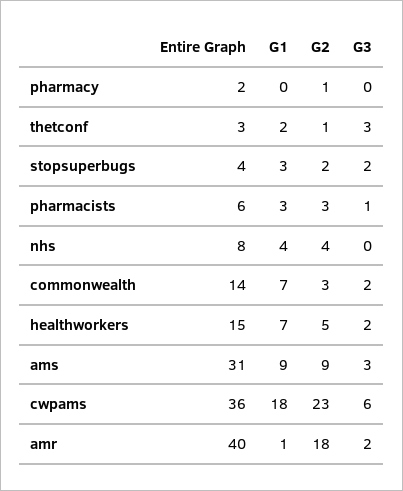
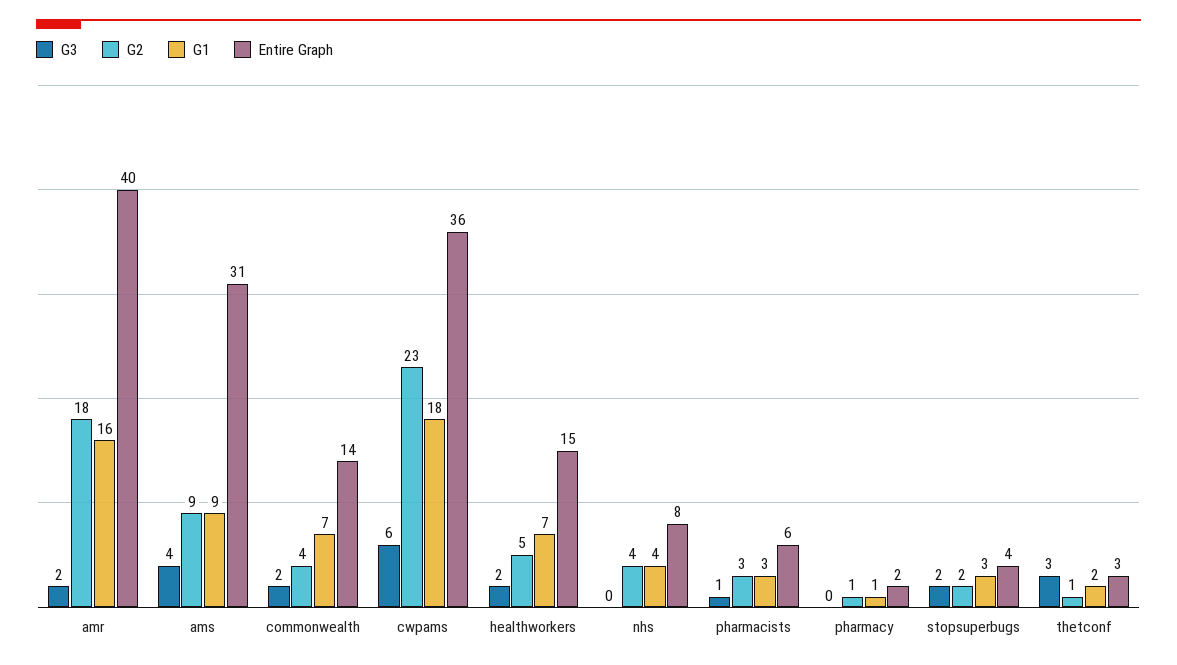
  {
    "Entire Graph": {
      "pharmacy": 2,
      "thetconf": 3,
      "stopsuperbugs": 4,
      "pharmacists": 6,
      "nhs": 8,
      "commonwealth": 14,
      "healthworkers": 15,
      "ams": 31,
      "cwpams": 36,
      "amr": 40
    },
    "G1": {
-     "pharmacy": 0,
+     "pharmacy": 1,
      "thetconf": 2,
      "stopsuperbugs": 3,
      "pharmacists": 3,
      "nhs": 4,
      "commonwealth": 7,
      "healthworkers": 7,
      "ams": 9,
      "cwpams": 18,
-     "amr": 1
+     "amr": 16
    },
    "G2": {
      "pharmacy": 1,
      "thetconf": 1,
      "stopsuperbugs": 2,
      "pharmacists": 3,
      "nhs": 4,
-     "commonwealth": 3,
+     "commonwealth": 4,
      "healthworkers": 5,
      "ams": 9,
      "cwpams": 23,
      "amr": 18
    },
    "G3": {
      "pharmacy": 0,
      "thetconf": 3,
      "stopsuperbugs": 2,
      "pharmacists": 1,
      "nhs": 0,
      "commonwealth": 2,
      "healthworkers": 2,
-     "ams": 3,
+     "ams": 4,
      "cwpams": 6,
      "amr": 2
    }
  }

